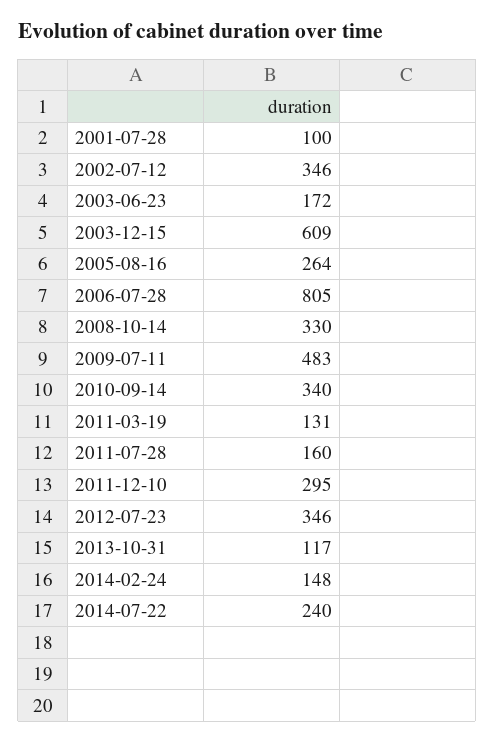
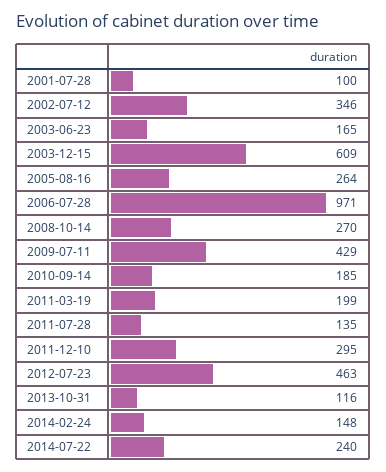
  {
    "2001-07-28": 100,
    "2002-07-12": 346,
-   "2003-06-23": 172,
+   "2003-06-23": 165,
    "2003-12-15": 609,
    "2005-08-16": 264,
-   "2006-07-28": 805,
+   "2006-07-28": 971,
-   "2008-10-14": 330,
+   "2008-10-14": 270,
-   "2009-07-11": 483,
+   "2009-07-11": 429,
-   "2010-09-14": 340,
+   "2010-09-14": 185,
-   "2011-03-19": 131,
+   "2011-03-19": 199,
-   "2011-07-28": 160,
+   "2011-07-28": 135,
    "2011-12-10": 295,
-   "2012-07-23": 346,
+   "2012-07-23": 463,
-   "2013-10-31": 117,
+   "2013-10-31": 116,
    "2014-02-24": 148,
    "2014-07-22": 240
  }

